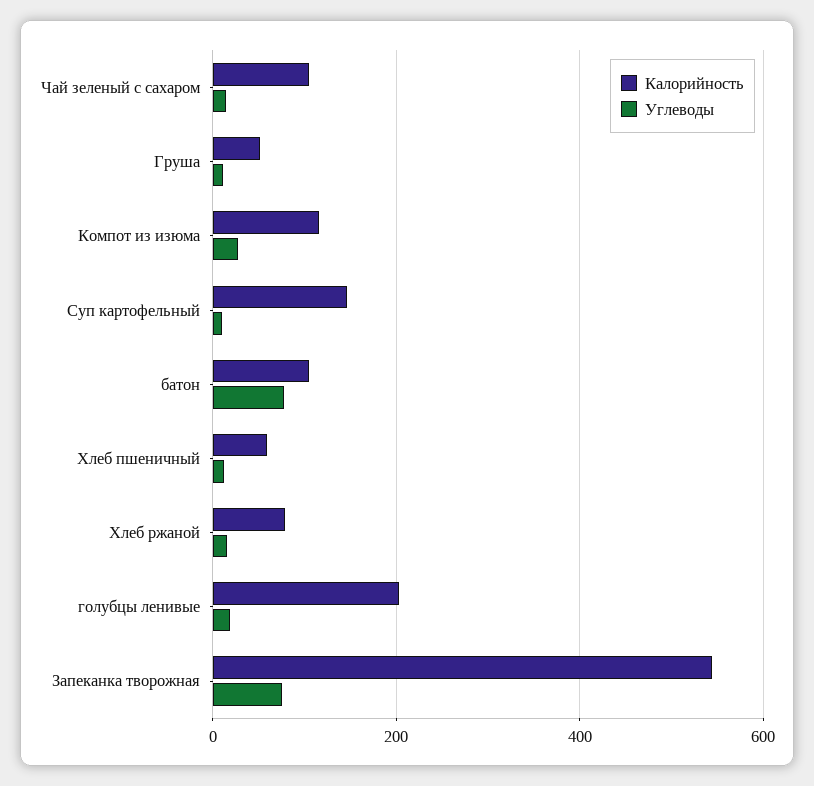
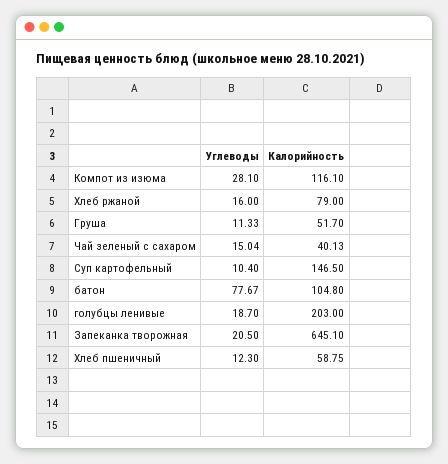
  {
    "Калорийность": {
-     "Чай зеленый с сахаром": 100,
+     "Чай зеленый с сахаром": 40.13,
      "Груша": 51.7,
      "Компот из изюма": 116.1,
      "Суп картофельный": 146.5,
      "батон": 104.8,
      "Хлеб пшеничный": 58.75,
      "Хлеб ржаной": 79,
      "голубцы ленивые": 203,
-     "Запеканка творожная": 540
+     "Запеканка творожная": 645.1
    },
    "Углеводы": {
      "Чай зеленый с сахаром": 15.04,
      "Груша": 11.33,
      "Компот из изюма": 28.1,
      "Суп картофельный": 10.4,
      "батон": 77.67,
      "Хлеб пшеничный": 12.3,
      "Хлеб ржаной": 16,
      "голубцы ленивые": 18.7,
-     "Запеканка творожная": 80
+     "Запеканка творожная": 20.5
    }
  }

